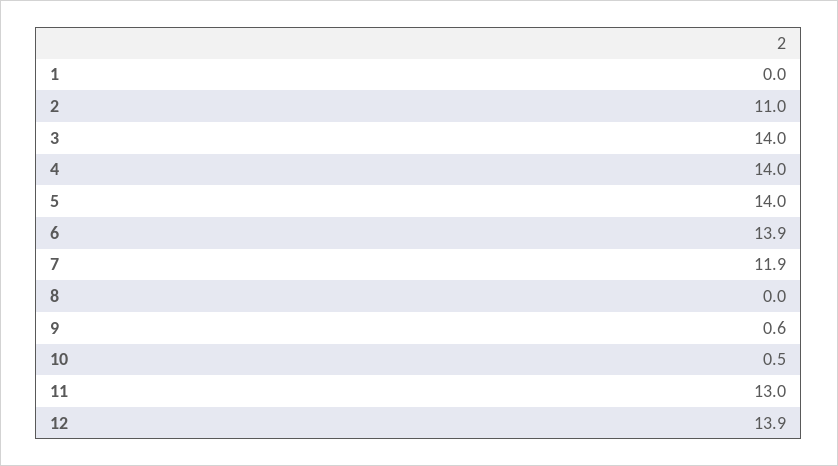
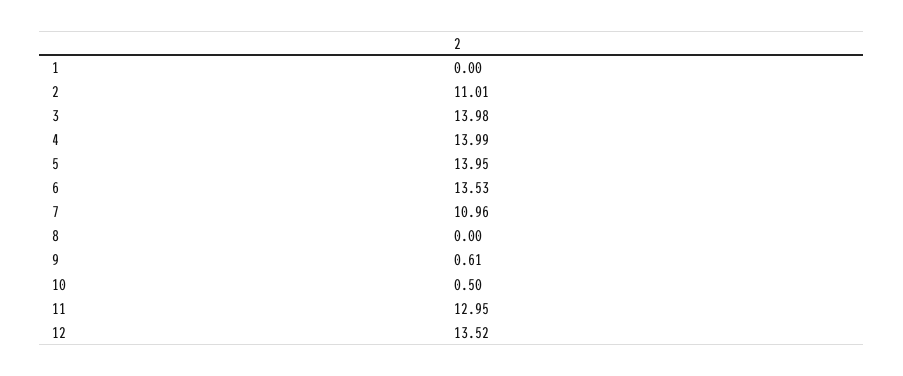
  {
    "1": 0,
    "2": 11.01,
    "3": 13.98,
    "4": 13.99,
    "5": 13.95,
-   "6": 13.9,
+   "6": 13.53,
-   "7": 11.9,
+   "7": 10.96,
    "8": 0,
    "9": 0.61,
    "10": 0.5,
    "11": 12.95,
-   "12": 13.9
+   "12": 13.52
  }

